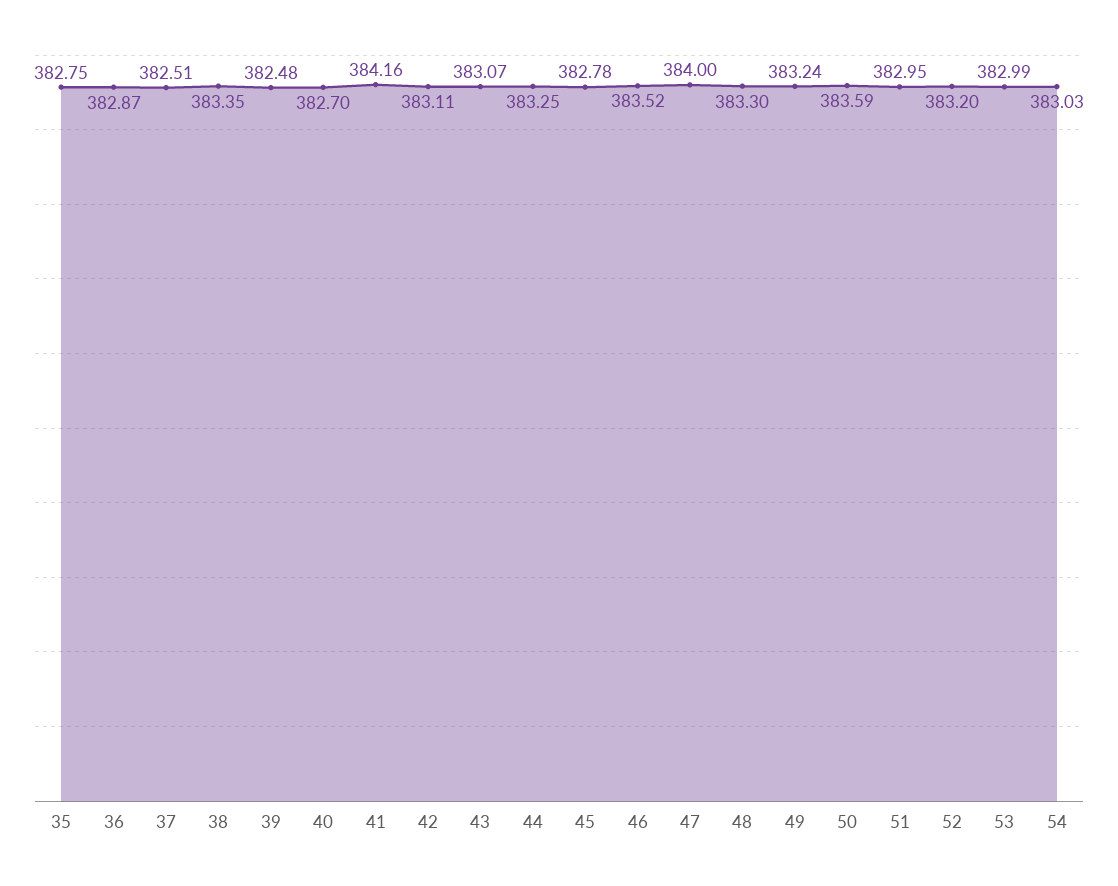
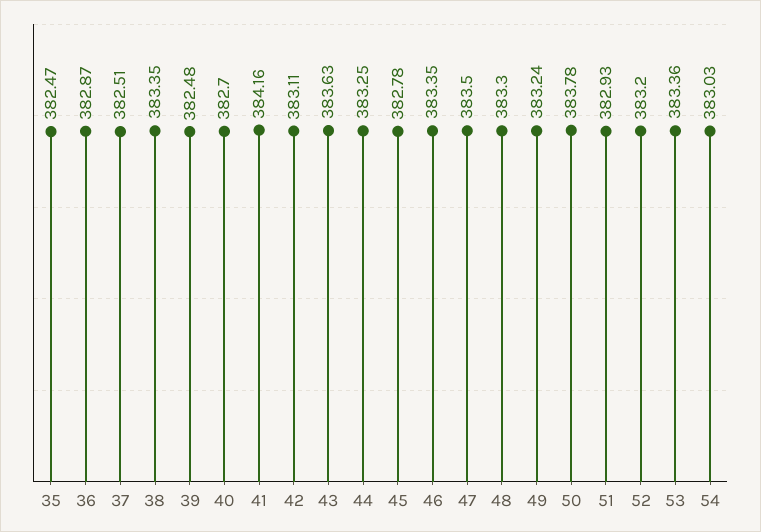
  {
-   "35": 382.75,
+   "35": 382.47,
    "36": 382.87,
    "37": 382.51,
    "38": 383.35,
    "39": 382.48,
    "40": 382.7,
    "41": 384.16,
    "42": 383.11,
-   "43": 383.07,
+   "43": 383.63,
    "44": 383.25,
    "45": 382.78,
-   "46": 383.52,
+   "46": 383.35,
-   "47": 384,
+   "47": 383.5,
    "48": 383.3,
    "49": 383.24,
-   "50": 383.59,
+   "50": 383.78,
-   "51": 382.95,
+   "51": 382.93,
    "52": 383.2,
-   "53": 382.99,
+   "53": 383.36,
    "54": 383.03
  }

